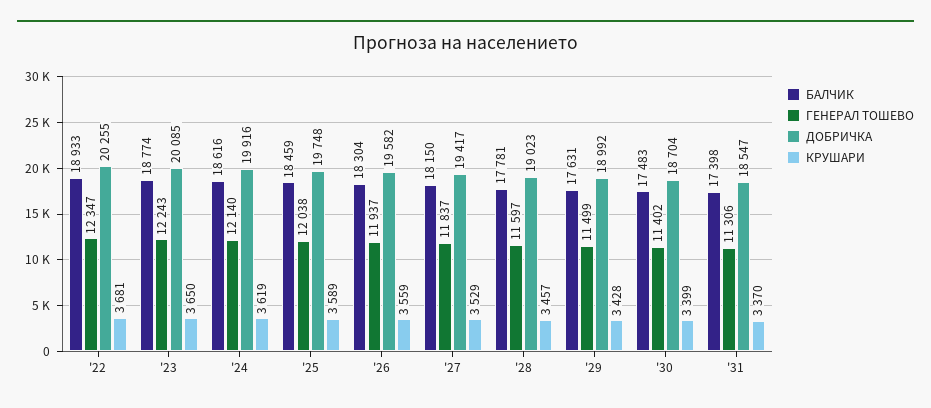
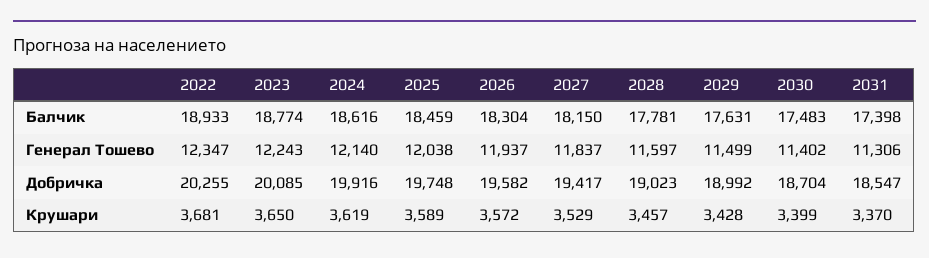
  {
    "БАЛЧИК": {
      "'22": 18933,
      "'23": 18774,
      "'24": 18616,
      "'25": 18459,
      "'26": 18304,
      "'27": 18150,
      "'28": 17781,
      "'29": 17631,
      "'30": 17483,
      "'31": 17398
    },
    "ГЕНЕРАЛ ТОШЕВО": {
      "'22": 12347,
      "'23": 12243,
      "'24": 12140,
      "'25": 12038,
      "'26": 11937,
      "'27": 11837,
      "'28": 11597,
      "'29": 11499,
      "'30": 11402,
      "'31": 11306
    },
    "ДОБРИЧКА": {
      "'22": 20255,
      "'23": 20085,
      "'24": 19916,
      "'25": 19748,
      "'26": 19582,
      "'27": 19417,
      "'28": 19023,
      "'29": 18992,
      "'30": 18704,
      "'31": 18547
    },
    "КРУШАРИ": {
      "'22": 3681,
      "'23": 3650,
      "'24": 3619,
      "'25": 3589,
-     "'26": 3559,
+     "'26": 3572,
      "'27": 3529,
      "'28": 3457,
      "'29": 3428,
      "'30": 3399,
      "'31": 3370
    }
  }

